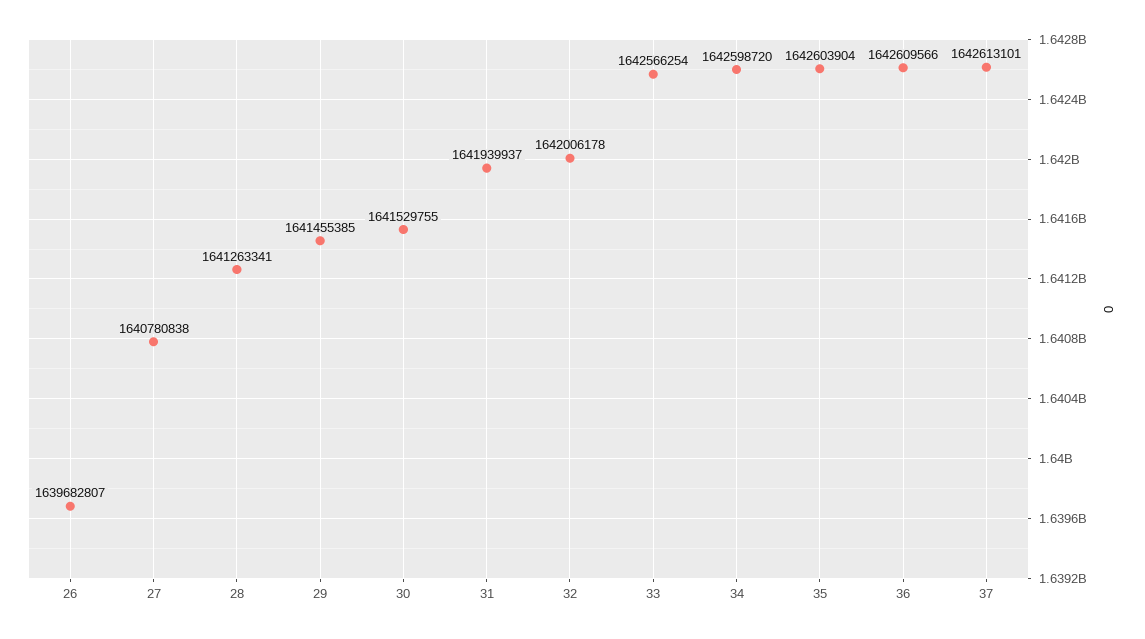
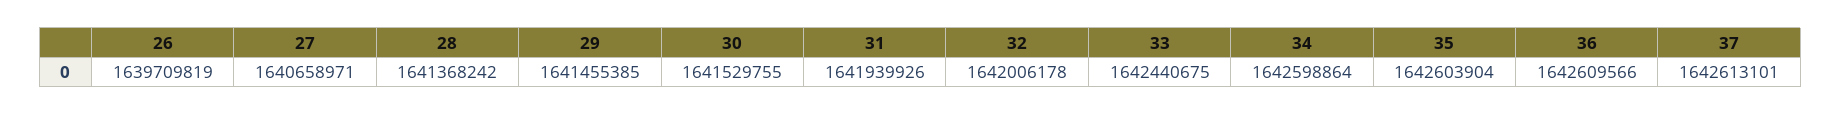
  {
-   "26": 1639682807,
+   "26": 1639709819,
-   "27": 1640780838,
+   "27": 1640658971,
-   "28": 1641263341,
+   "28": 1641368242,
    "29": 1641455385,
    "30": 1641529755,
-   "31": 1641939937,
+   "31": 1641939926,
    "32": 1642006178,
-   "33": 1642566254,
+   "33": 1642440675,
-   "34": 1642598720,
+   "34": 1642598864,
    "35": 1642603904,
    "36": 1642609566,
    "37": 1642613101
  }

